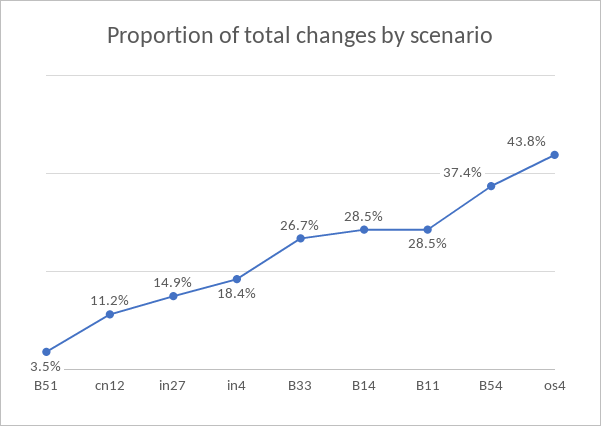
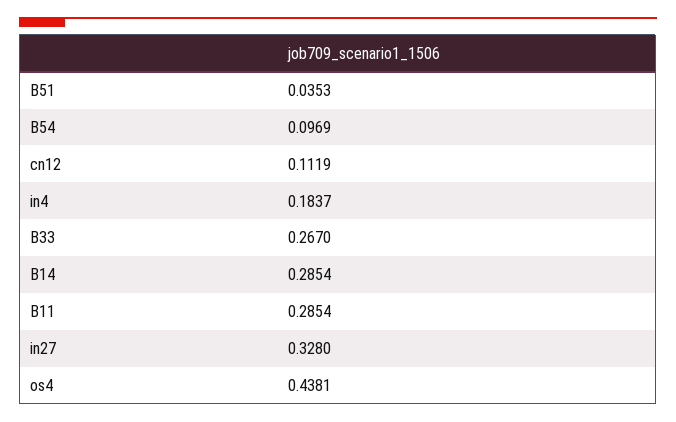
  {
    "B51": 0.0353,
    "cn12": 0.1119,
-   "in27": 0.149,
+   "in27": 0.328,
    "in4": 0.1837,
    "B33": 0.267,
    "B14": 0.2854,
    "B11": 0.2854,
-   "B54": 0.374,
+   "B54": 0.0969,
    "os4": 0.4381
  }

